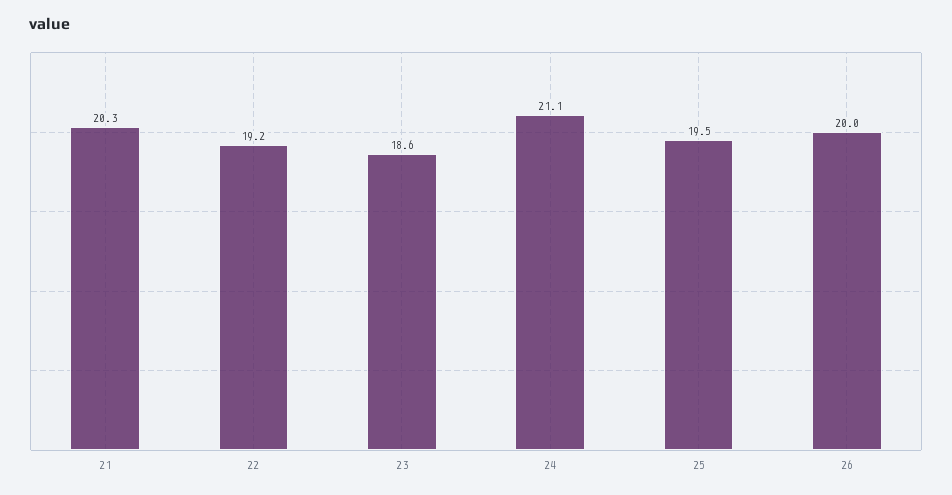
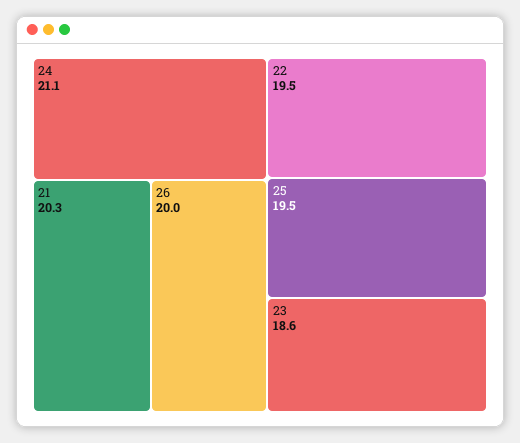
  {
    "21": 20.3,
-   "22": 19.2,
+   "22": 19.5,
    "23": 18.6,
    "24": 21.1,
    "25": 19.5,
    "26": 20
  }

